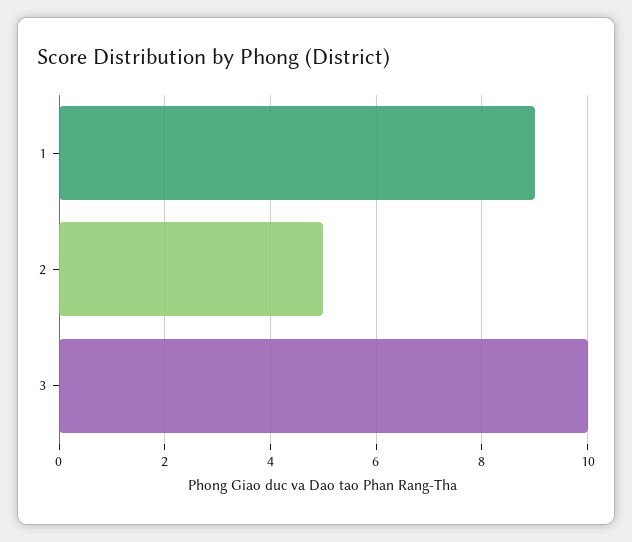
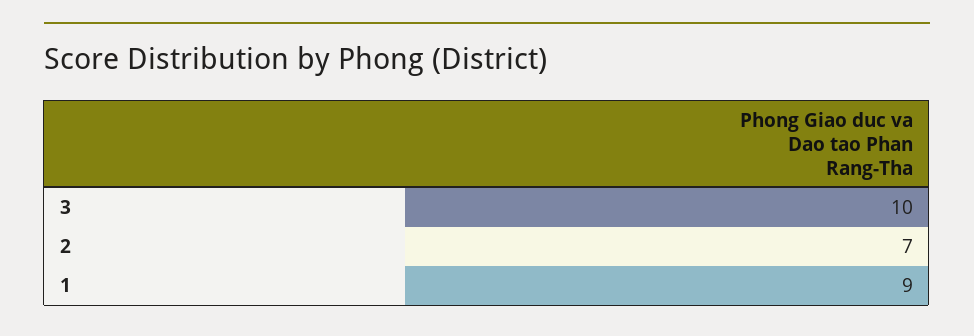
  {
    "1": 9,
-   "2": 5,
+   "2": 7,
    "3": 10
  }

